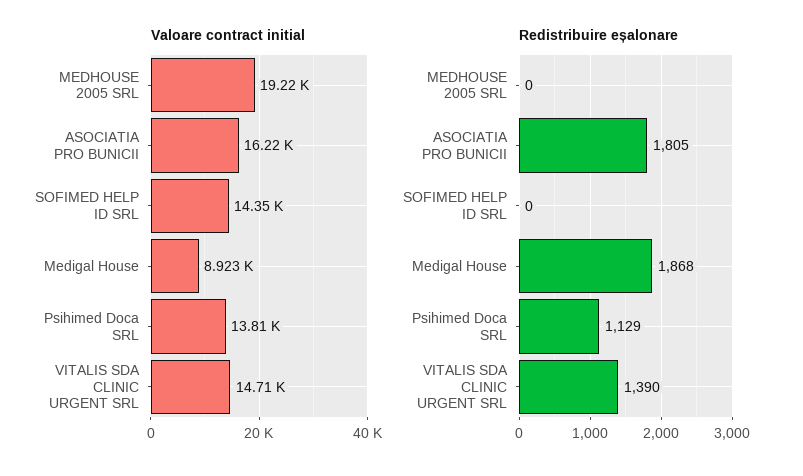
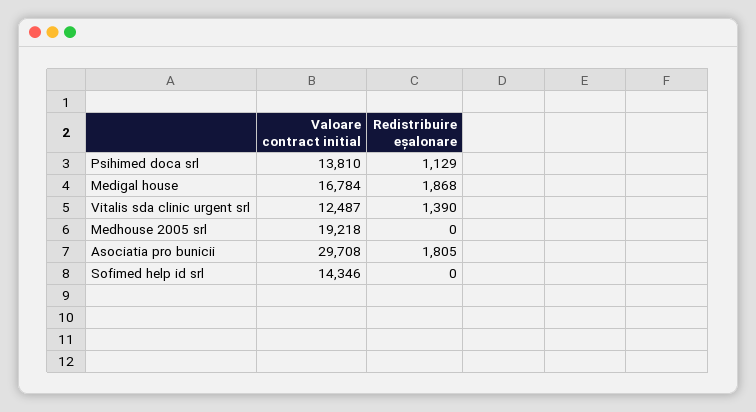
  {
    "Valoare contract initial": {
      "MEDHOUSE 2005 SRL": 19218,
-     "ASOCIATIA PRO BUNICII": 16220,
+     "ASOCIATIA PRO BUNICII": 29708,
      "SOFIMED HELP ID SRL": 14346,
-     "Medigal House": 8923,
+     "Medigal House": 16784,
      "Psihimed Doca SRL": 13810,
-     "VITALIS SDA CLINIC URGENT SRL": 14710
+     "VITALIS SDA CLINIC URGENT SRL": 12487
    },
    "Redistribuire eșalonare": {
      "MEDHOUSE 2005 SRL": 0,
      "ASOCIATIA PRO BUNICII": 1805,
      "SOFIMED HELP ID SRL": 0,
      "Medigal House": 1868,
      "Psihimed Doca SRL": 1129,
      "VITALIS SDA CLINIC URGENT SRL": 1390
    }
  }

